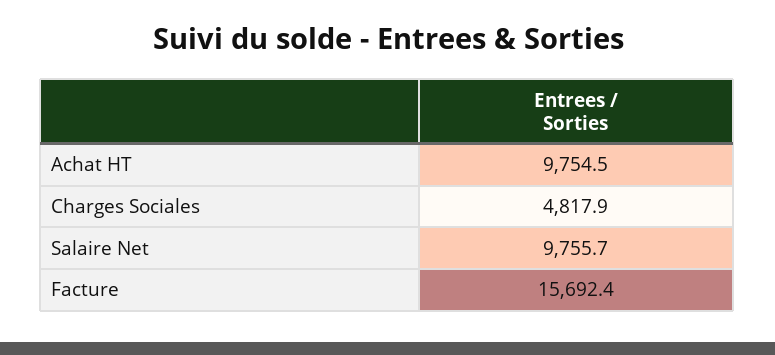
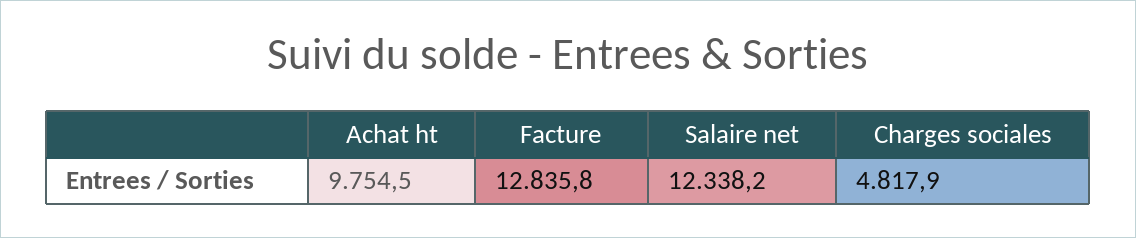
  {
    "Achat HT": 9754.5,
    "Charges Sociales": 4817.9,
-   "Salaire Net": 9755.7,
+   "Salaire Net": 12338.2,
-   "Facture": 15692.4
+   "Facture": 12835.8
  }

